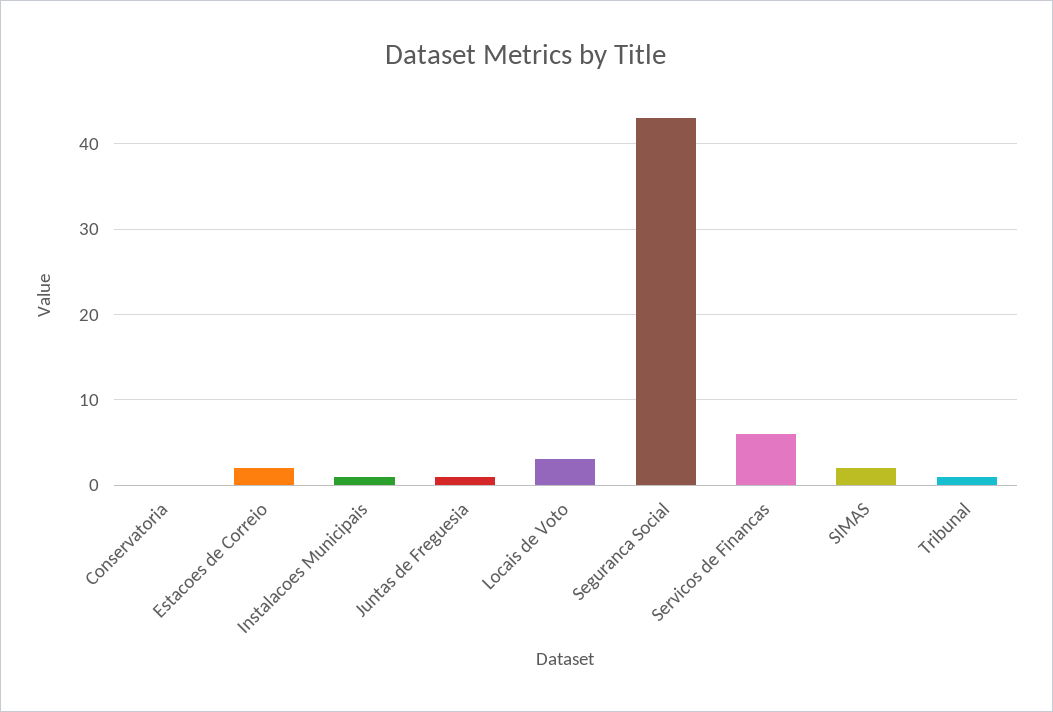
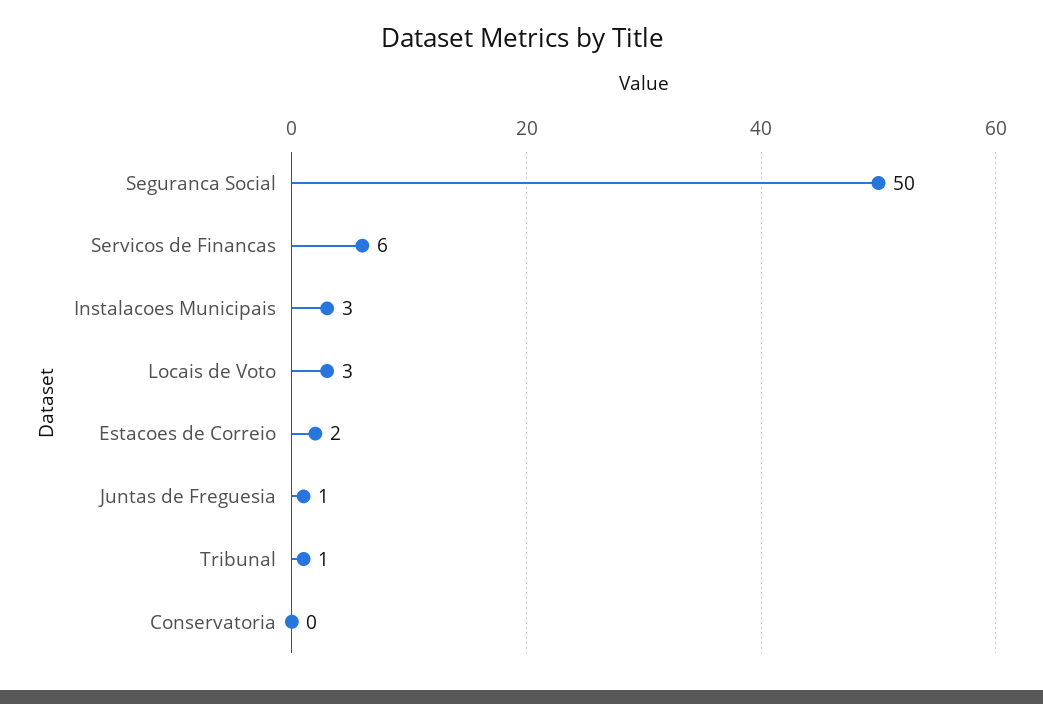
  {
    "Conservatoria": 0,
    "Estacoes de Correio": 2,
-   "Instalacoes Municipais": 1,
+   "Instalacoes Municipais": 3,
    "Juntas de Freguesia": 1,
    "Locais de Voto": 3,
-   "Seguranca Social": 43,
+   "Seguranca Social": 50,
    "Servicos de Financas": 6,
-   "SIMAS": 2,
    "Tribunal": 1
  }

